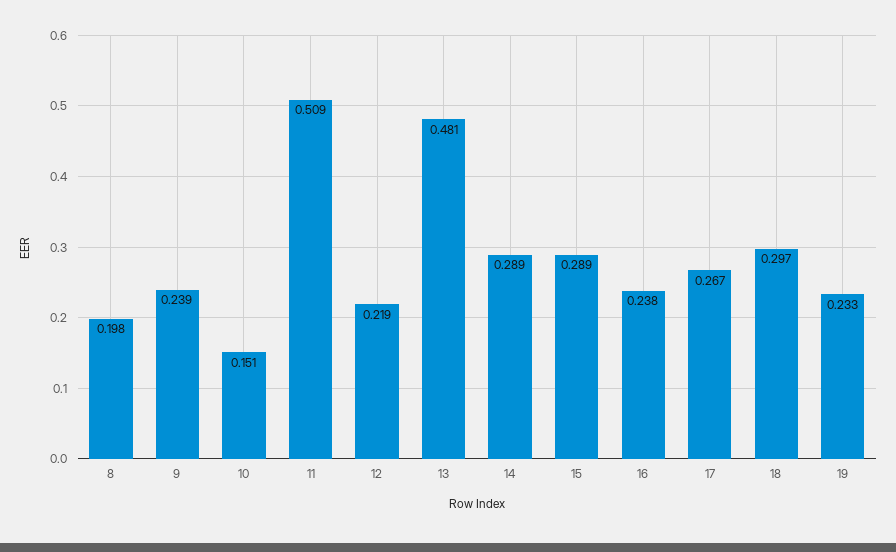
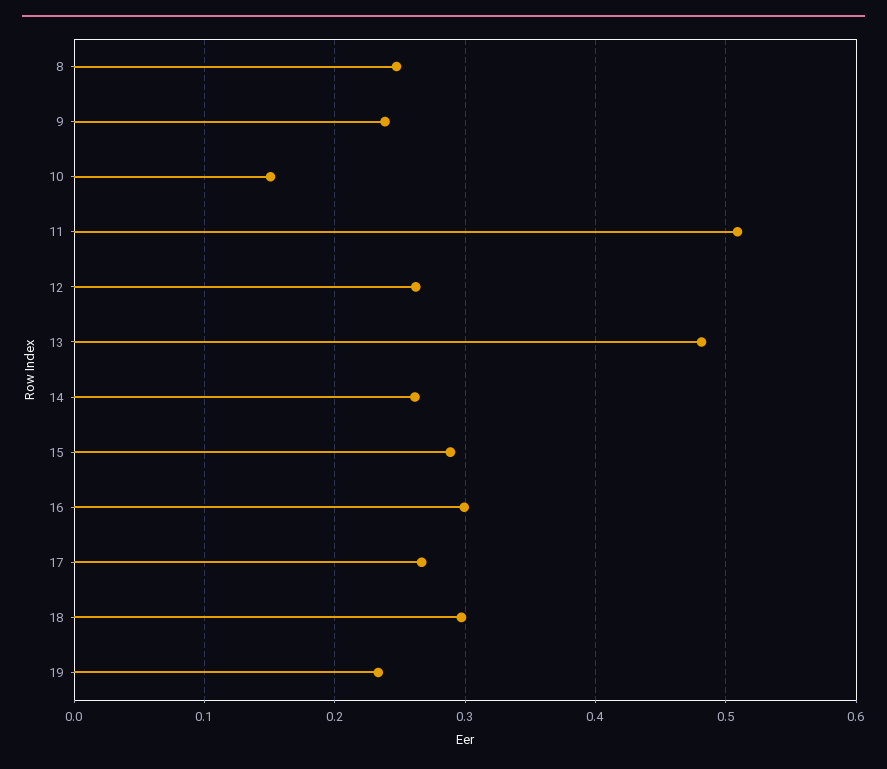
  {
-   "8": 0.198,
+   "8": 0.25,
    "9": 0.239,
    "10": 0.151,
    "11": 0.509,
-   "12": 0.219,
+   "12": 0.26,
    "13": 0.481,
-   "14": 0.289,
+   "14": 0.26,
    "15": 0.289,
-   "16": 0.238,
+   "16": 0.3,
    "17": 0.267,
    "18": 0.297,
    "19": 0.233
  }

